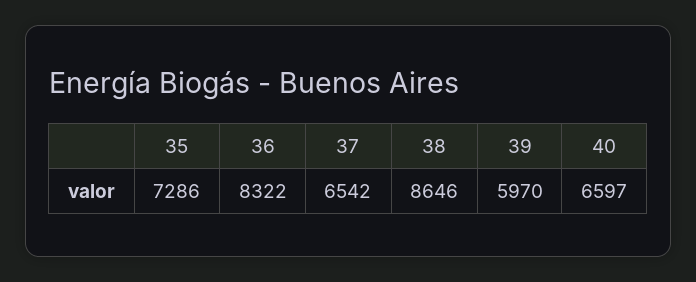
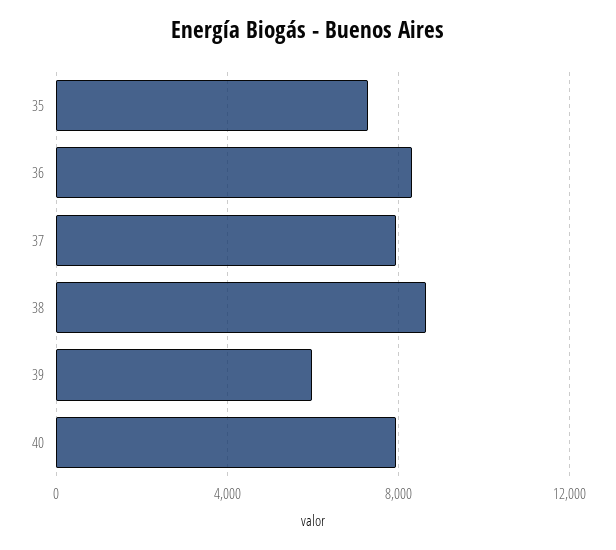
  {
    "35": 7286,
    "36": 8322,
-   "37": 6542,
+   "37": 8000,
    "38": 8646,
    "39": 5970,
-   "40": 6597
+   "40": 8000
  }

